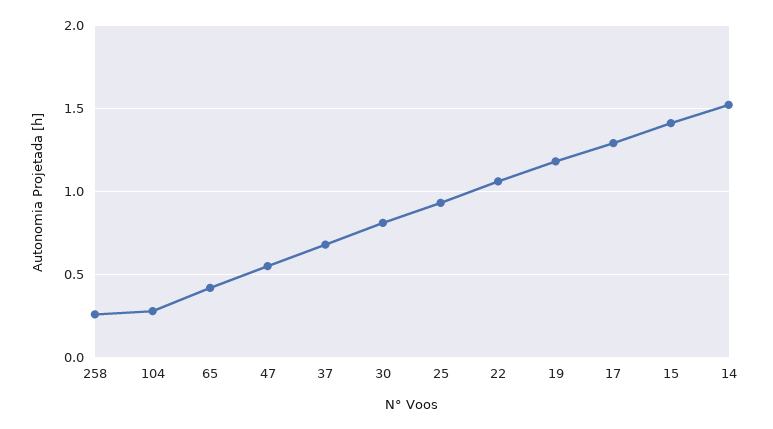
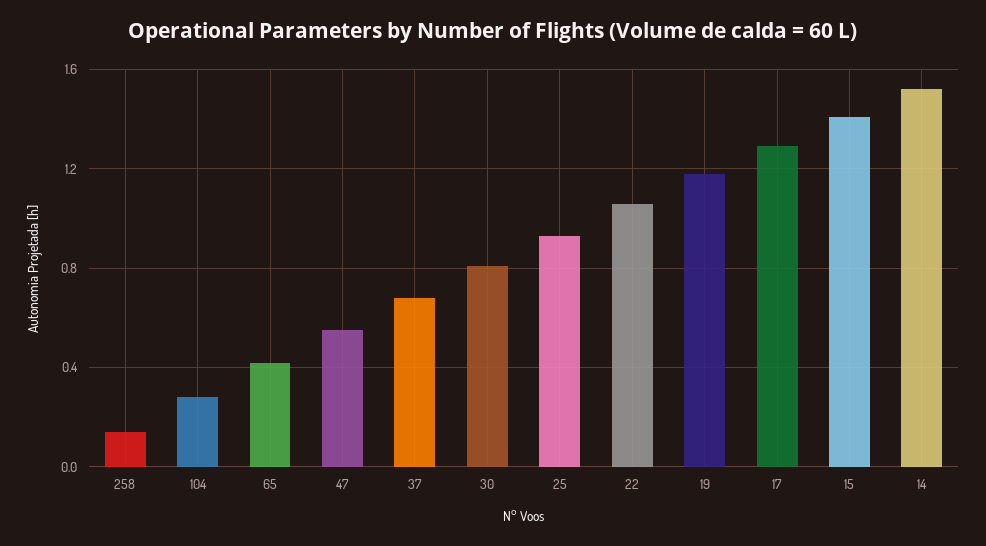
  {
-   "258": 0.25,
+   "258": 0.15,
    "104": 0.3,
    "65": 0.4,
    "47": 0.55,
    "37": 0.7,
    "30": 0.8,
    "25": 0.95,
    "22": 1.05,
    "19": 1.2,
    "17": 1.3,
    "15": 1.4,
    "14": 1.5
  }

